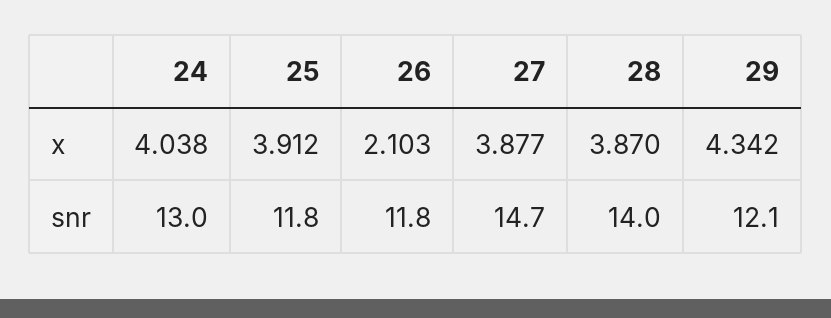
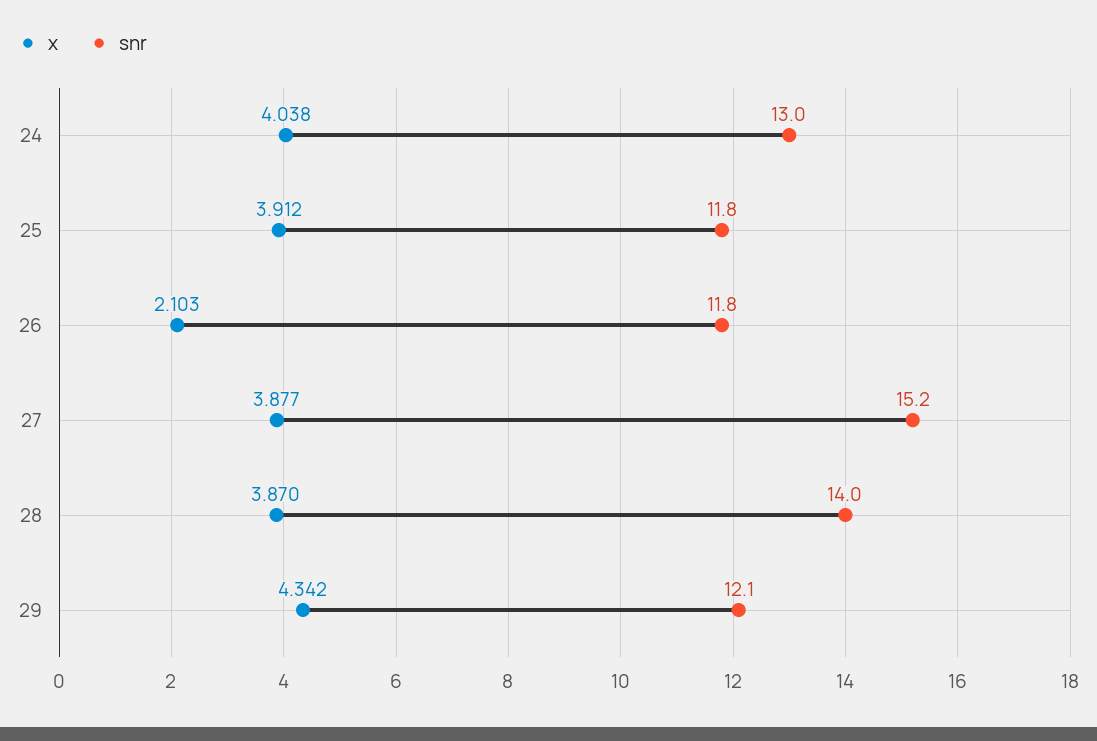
  {
    "x": {
      "24": 4.038,
      "25": 3.912,
      "26": 2.103,
      "27": 3.877,
      "28": 3.87,
      "29": 4.342
    },
    "snr": {
      "24": 13,
      "25": 11.8,
      "26": 11.8,
-     "27": 14.7,
+     "27": 15.2,
      "28": 14,
      "29": 12.1
    }
  }

